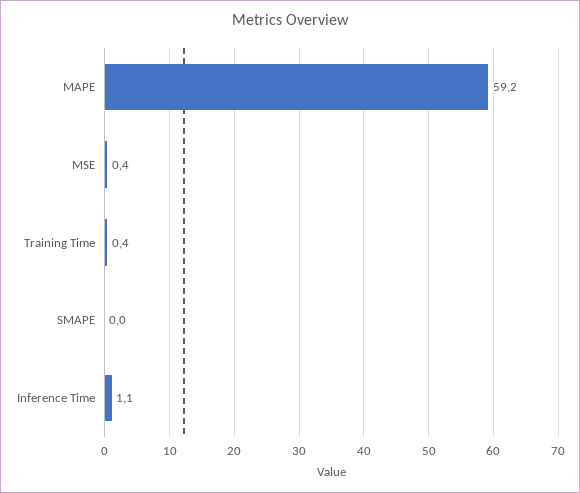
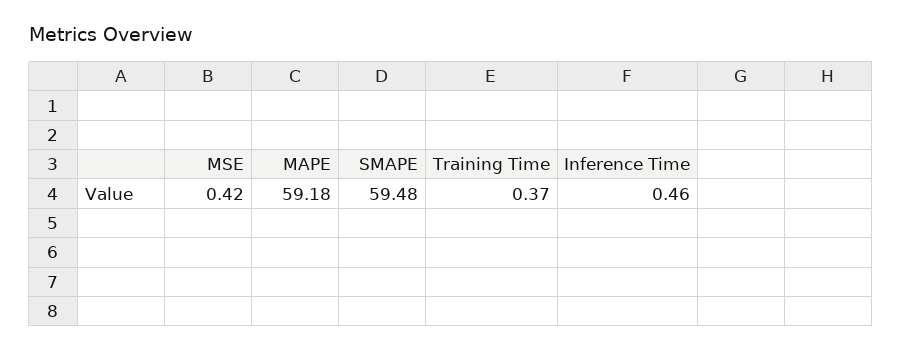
  {
    "MAPE": 59.18,
    "MSE": 0.42,
    "Training Time": 0.37,
-   "SMAPE": 0,
+   "SMAPE": 59.48,
-   "Inference Time": 1.1
+   "Inference Time": 0.46
  }

